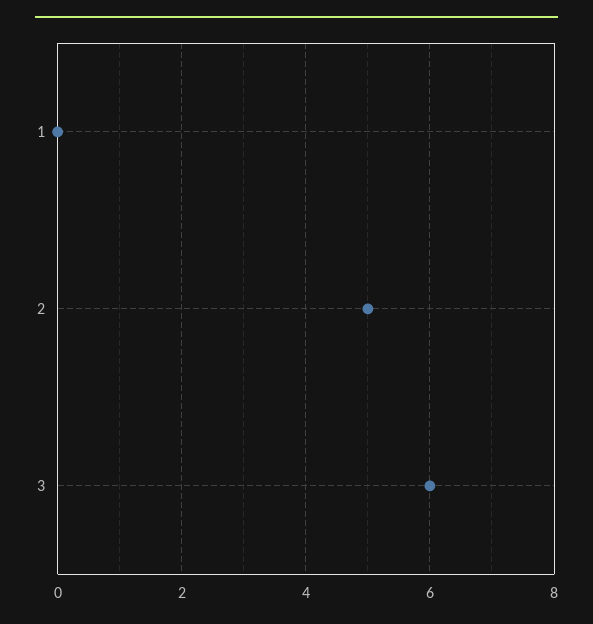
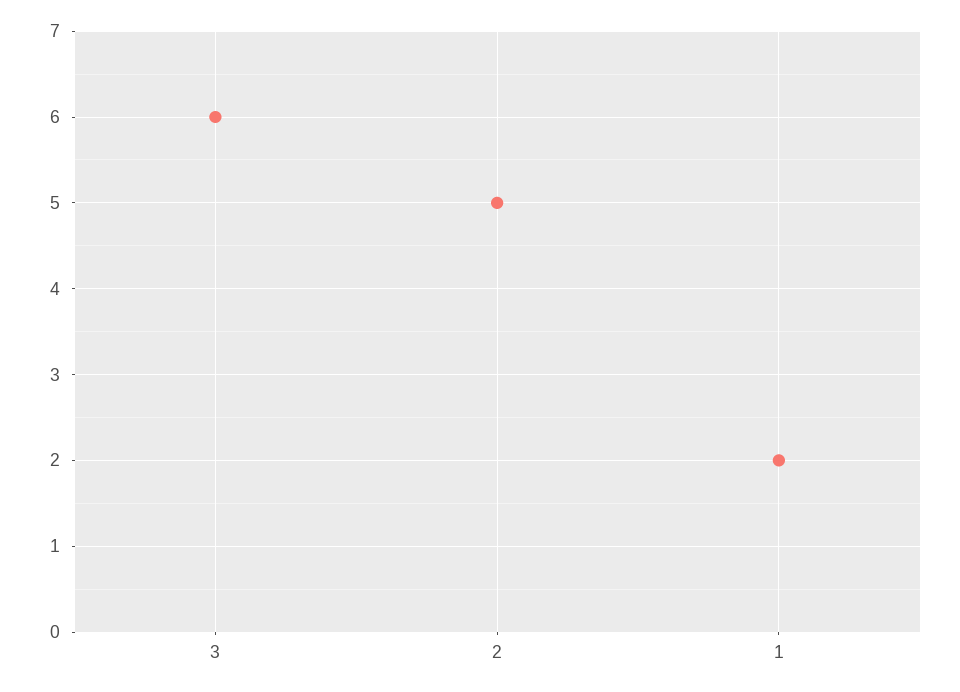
  {
-   "1": 0,
+   "1": 2,
    "2": 5,
    "3": 6
  }

